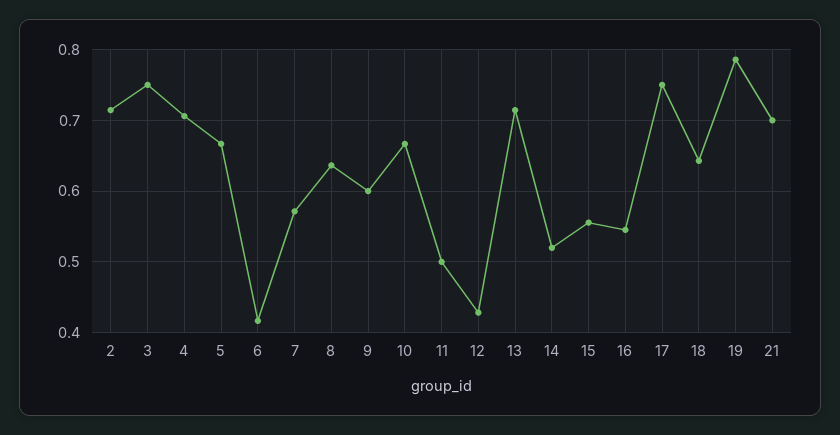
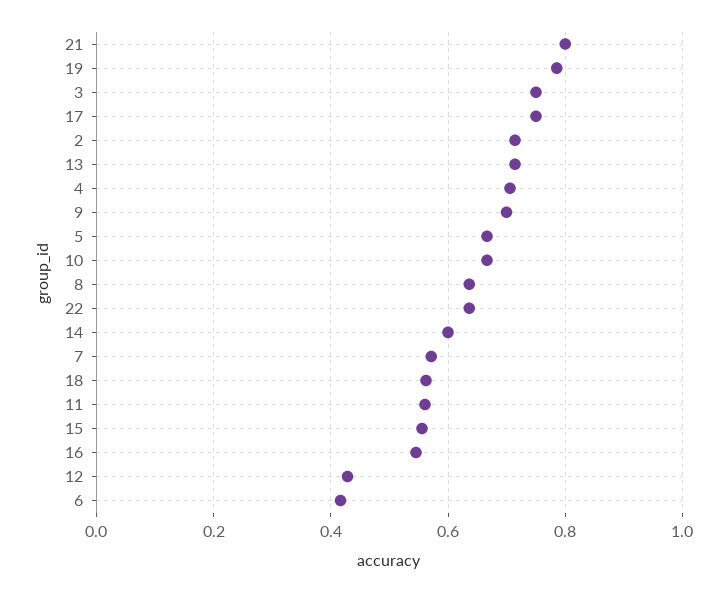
  {
    "2": 0.71,
    "3": 0.75,
    "4": 0.71,
    "5": 0.67,
    "6": 0.42,
    "7": 0.57,
    "8": 0.64,
-   "9": 0.6,
+   "9": 0.7,
    "10": 0.67,
-   "11": 0.5,
+   "11": 0.56,
    "12": 0.43,
    "13": 0.71,
-   "14": 0.52,
+   "14": 0.6,
    "15": 0.56,
    "16": 0.55,
    "17": 0.75,
-   "18": 0.64,
+   "18": 0.56,
    "19": 0.79,
-   "21": 0.7
+   "21": 0.8,
+   "22": 0.64
  }

